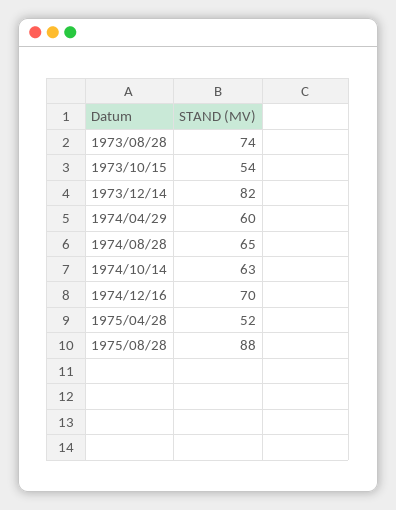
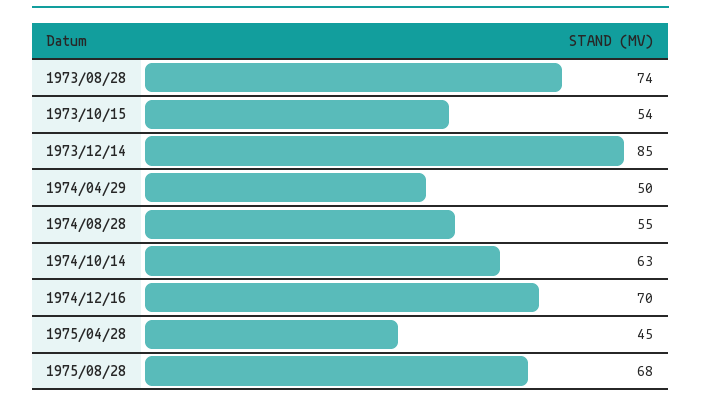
  {
    "1973/08/28": 74,
    "1973/10/15": 54,
-   "1973/12/14": 82,
+   "1973/12/14": 85,
-   "1974/04/29": 60,
+   "1974/04/29": 50,
-   "1974/08/28": 65,
+   "1974/08/28": 55,
    "1974/10/14": 63,
    "1974/12/16": 70,
-   "1975/04/28": 52,
+   "1975/04/28": 45,
-   "1975/08/28": 88
+   "1975/08/28": 68
  }

